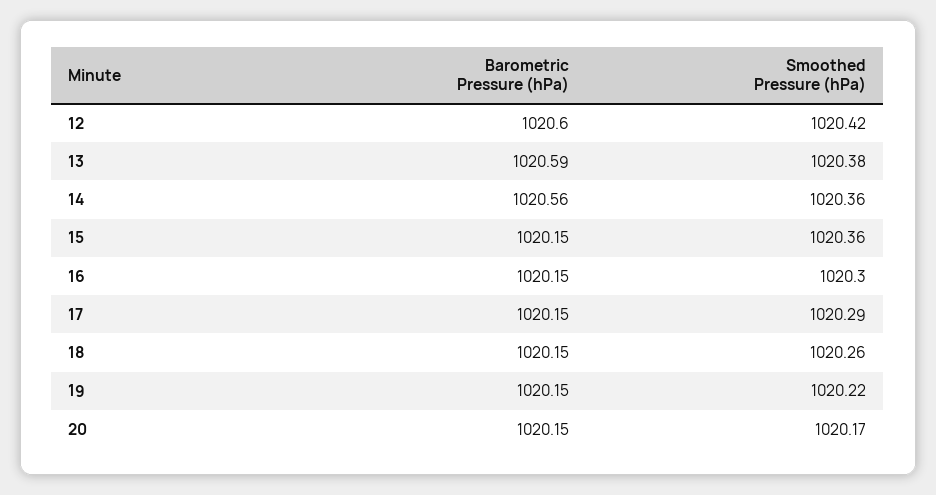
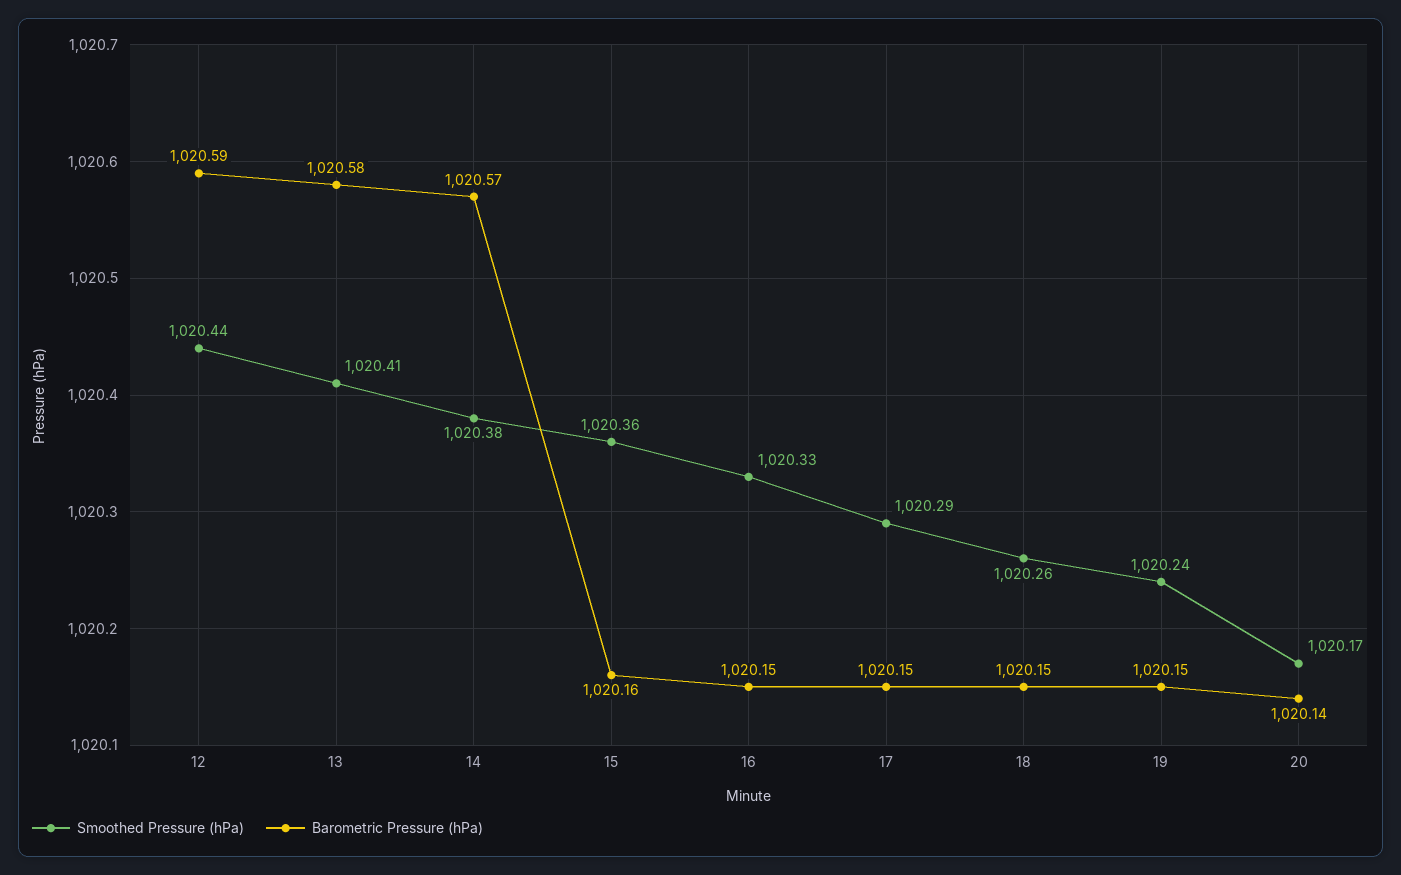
  {
    "Barometric Pressure (hPa)": {
-     "12": 1020.6,
+     "12": 1020.59,
-     "13": 1020.59,
+     "13": 1020.58,
-     "14": 1020.56,
+     "14": 1020.57,
-     "15": 1020.15,
+     "15": 1020.16,
      "16": 1020.15,
      "17": 1020.15,
      "18": 1020.15,
      "19": 1020.15,
-     "20": 1020.15
+     "20": 1020.14
    },
    "Smoothed Pressure (hPa)": {
-     "12": 1020.42,
+     "12": 1020.44,
-     "13": 1020.38,
+     "13": 1020.41,
-     "14": 1020.36,
+     "14": 1020.38,
      "15": 1020.36,
-     "16": 1020.3,
+     "16": 1020.33,
      "17": 1020.29,
      "18": 1020.26,
-     "19": 1020.22,
+     "19": 1020.24,
      "20": 1020.17
    }
  }

